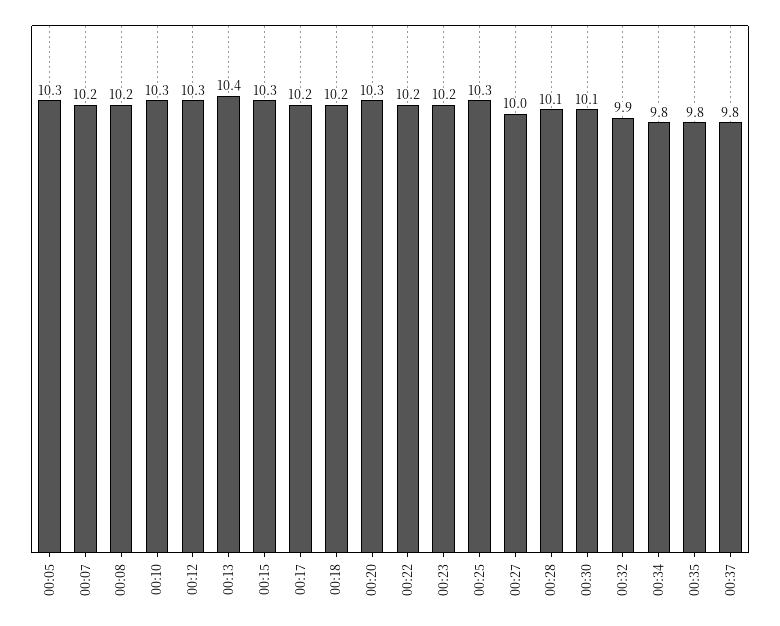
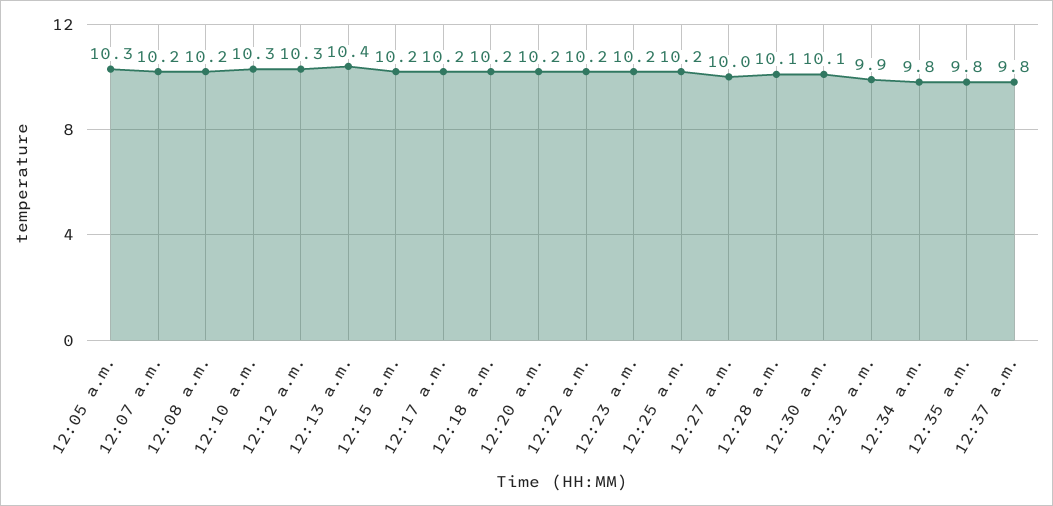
  {
    "00:05": 10.3,
    "00:07": 10.2,
    "00:08": 10.2,
    "00:10": 10.3,
    "00:12": 10.3,
    "00:13": 10.4,
-   "00:15": 10.3,
+   "00:15": 10.2,
    "00:17": 10.2,
    "00:18": 10.2,
-   "00:20": 10.3,
+   "00:20": 10.2,
    "00:22": 10.2,
    "00:23": 10.2,
-   "00:25": 10.3,
+   "00:25": 10.2,
    "00:27": 10,
    "00:28": 10.1,
    "00:30": 10.1,
    "00:32": 9.9,
    "00:34": 9.8,
    "00:35": 9.8,
    "00:37": 9.8
  }

